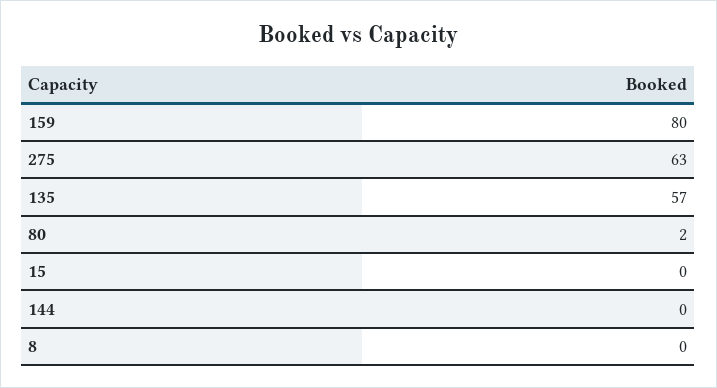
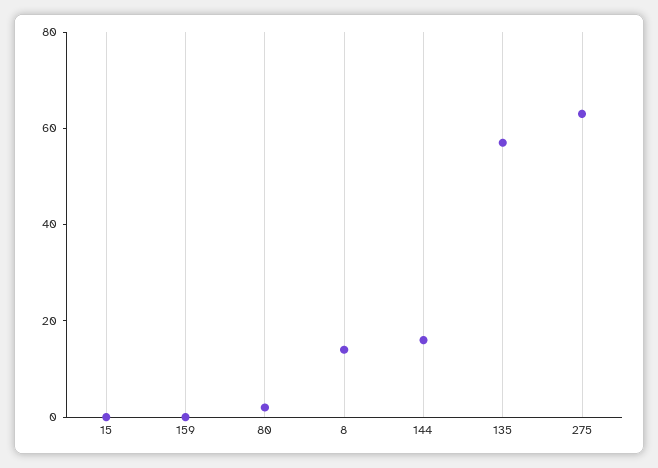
  {
-   "159": 80,
+   "159": 0,
    "275": 63,
    "135": 57,
    "80": 2,
    "15": 0,
-   "144": 0,
+   "144": 15,
-   "8": 0
+   "8": 15
  }

